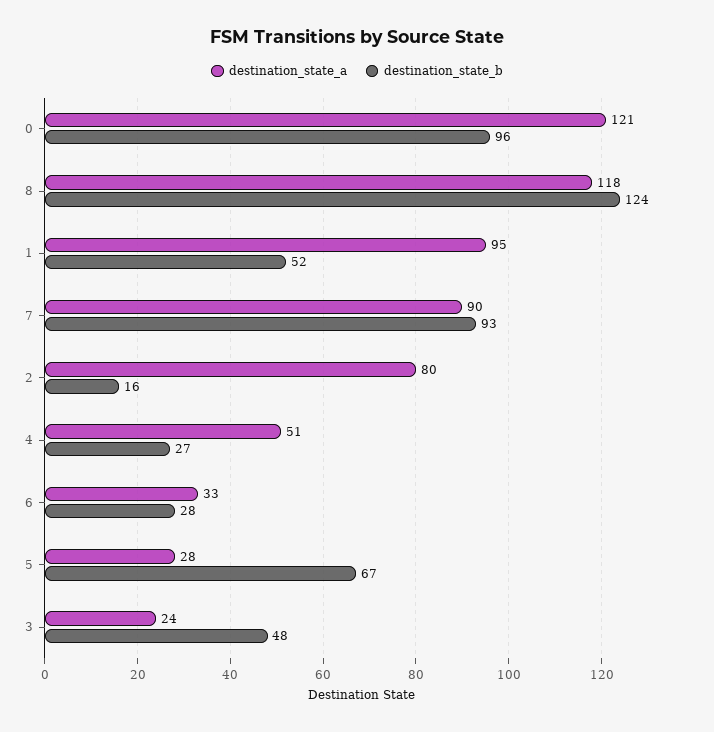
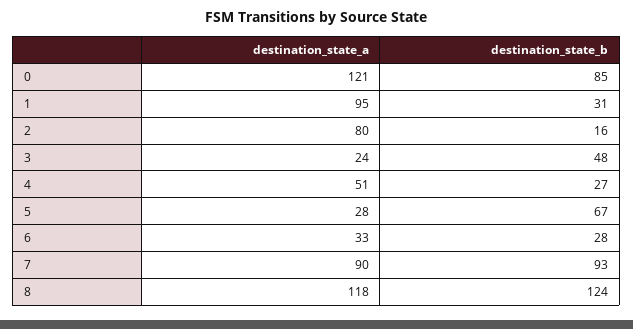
  {
    "destination_state_a": {
      "0": 121,
      "8": 118,
      "1": 95,
      "7": 90,
      "2": 80,
      "4": 51,
      "6": 33,
      "5": 28,
      "3": 24
    },
    "destination_state_b": {
-     "0": 96,
+     "0": 85,
      "8": 124,
-     "1": 52,
+     "1": 31,
      "7": 93,
      "2": 16,
      "4": 27,
      "6": 28,
      "5": 67,
      "3": 48
    }
  }

